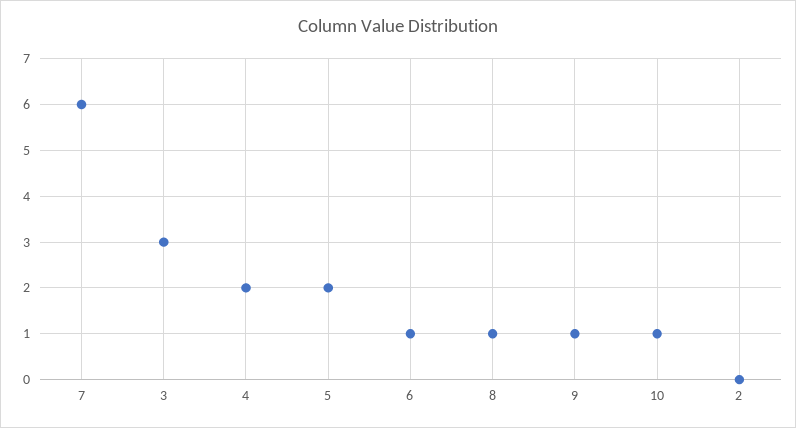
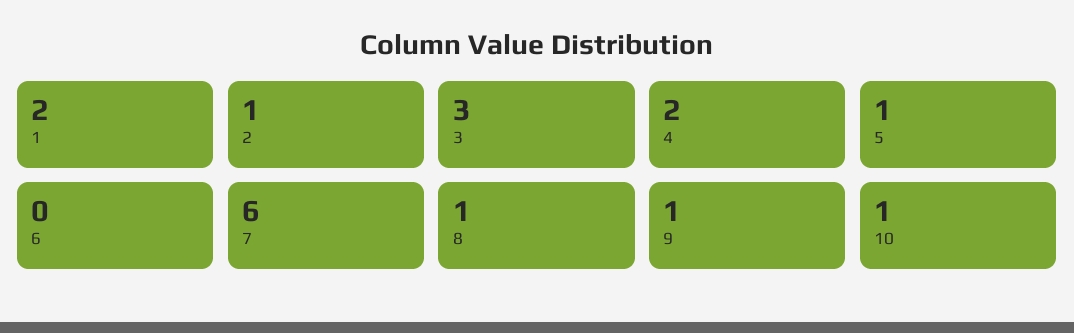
  {
    "7": 6,
    "3": 3,
    "4": 2,
-   "5": 2,
+   "5": 1,
-   "6": 1,
+   "6": 0,
    "8": 1,
    "9": 1,
    "10": 1,
-   "2": 0
+   "2": 1,
+   "1": 2
  }

